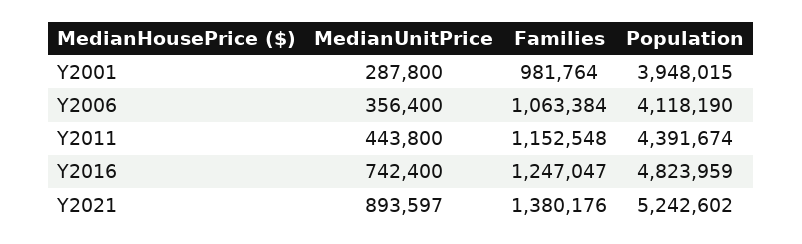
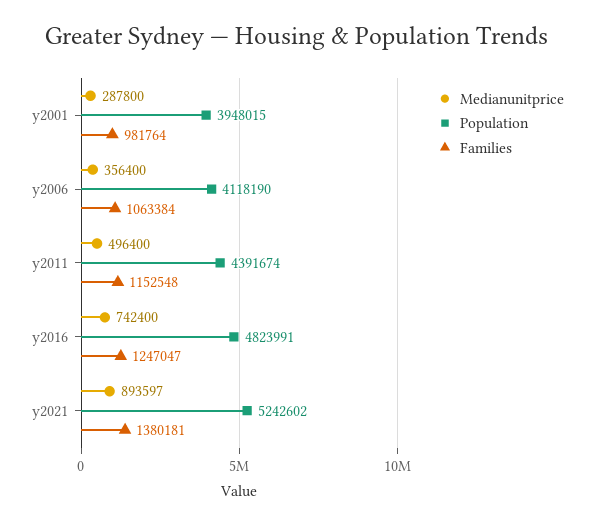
  {
    "MedianUnitPrice": {
      "Y2001": 287800,
      "Y2006": 356400,
-     "Y2011": 443800,
+     "Y2011": 496400,
      "Y2016": 742400,
      "Y2021": 893597
    },
    "Families": {
      "Y2001": 981764,
      "Y2006": 1063384,
      "Y2011": 1152548,
      "Y2016": 1247047,
-     "Y2021": 1380176
+     "Y2021": 1380181
    },
    "Population": {
      "Y2001": 3948015,
      "Y2006": 4118190,
      "Y2011": 4391674,
-     "Y2016": 4823959,
+     "Y2016": 4823991,
      "Y2021": 5242602
    }
  }

